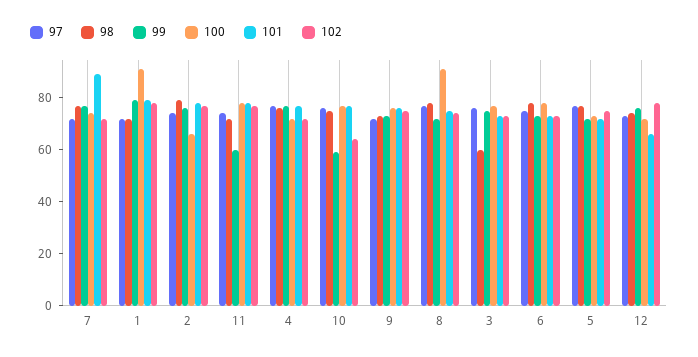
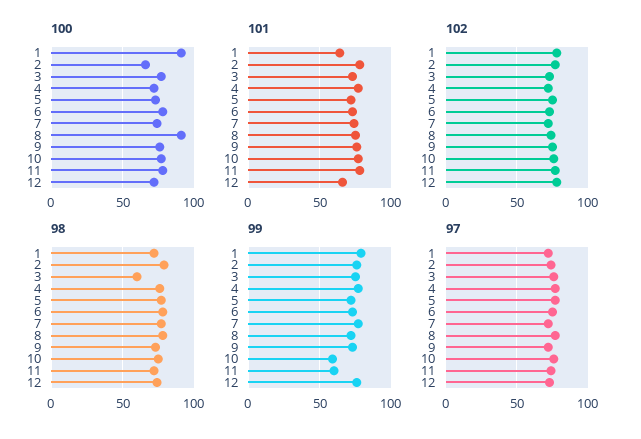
  {
    "97": {
      "7": 70,
      "1": 70,
      "2": 75,
      "11": 75,
      "4": 75,
      "10": 75,
      "9": 70,
      "8": 75,
      "3": 75,
      "6": 75,
      "5": 75,
      "12": 75
    },
    "98": {
      "7": 75,
      "1": 70,
      "2": 80,
      "11": 70,
      "4": 75,
      "10": 75,
      "9": 75,
      "8": 80,
      "3": 60,
      "6": 80,
      "5": 75,
      "12": 75
    },
    "99": {
      "7": 75,
      "1": 80,
      "2": 75,
      "11": 60,
      "4": 75,
      "10": 60,
      "9": 75,
      "8": 70,
      "3": 75,
      "6": 75,
      "5": 70,
      "12": 75
    },
    "100": {
      "7": 75,
      "1": 90,
      "2": 65,
      "11": 80,
      "4": 70,
      "10": 75,
      "9": 75,
      "8": 90,
      "3": 75,
      "6": 80,
      "5": 75,
      "12": 70
    },
    "101": {
-     "7": 90,
+     "7": 75,
-     "1": 80,
+     "1": 65,
      "2": 80,
      "11": 80,
      "4": 75,
      "10": 75,
      "9": 75,
      "8": 75,
      "3": 75,
      "6": 75,
      "5": 70,
      "12": 65
    },
    "102": {
      "7": 70,
      "1": 80,
      "2": 75,
      "11": 75,
      "4": 70,
-     "10": 65,
+     "10": 75,
      "9": 75,
      "8": 75,
      "3": 75,
      "6": 75,
      "5": 75,
      "12": 80
    }
  }

